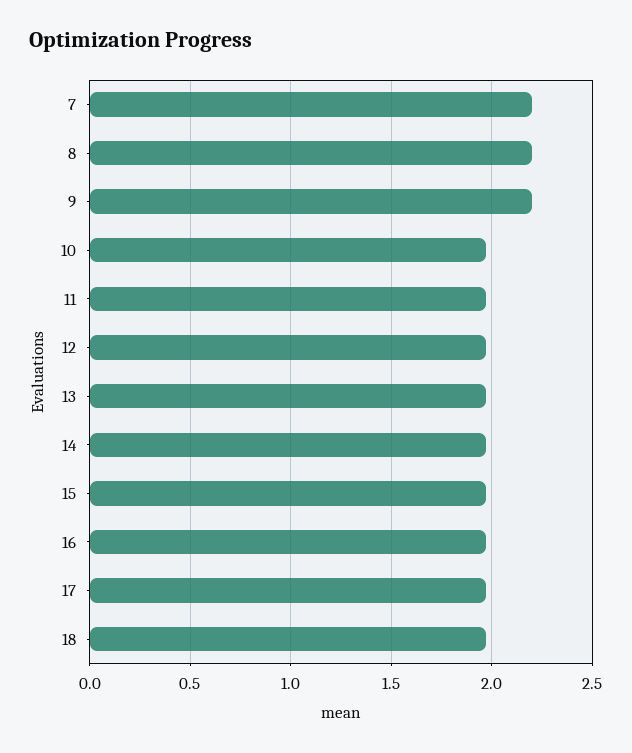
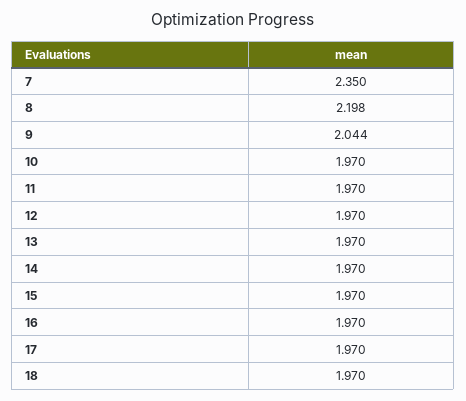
  {
-   "7": 2.2,
+   "7": 2.35,
    "8": 2.198,
-   "9": 2.2,
+   "9": 2.044,
    "10": 1.97,
    "11": 1.97,
    "12": 1.97,
    "13": 1.97,
    "14": 1.97,
    "15": 1.97,
    "16": 1.97,
    "17": 1.97,
    "18": 1.97
  }

